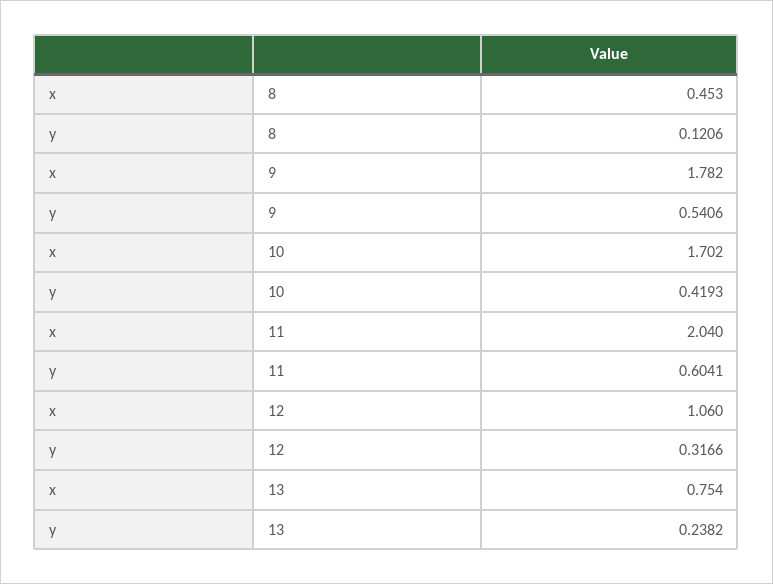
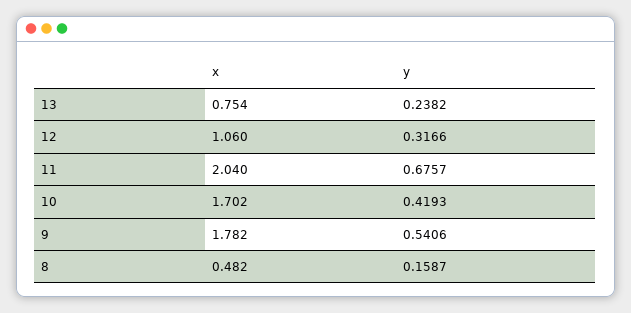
  {
    "x": {
-     "8": 0.453,
+     "8": 0.482,
      "9": 1.782,
      "10": 1.702,
      "11": 2.04,
      "12": 1.06,
      "13": 0.754
    },
    "y": {
-     "8": 0.1206,
+     "8": 0.1587,
      "9": 0.5406,
      "10": 0.4193,
-     "11": 0.6041,
+     "11": 0.6757,
      "12": 0.3166,
      "13": 0.2382
    }
  }

